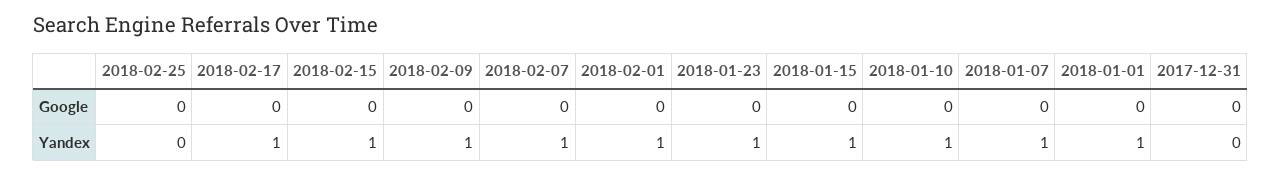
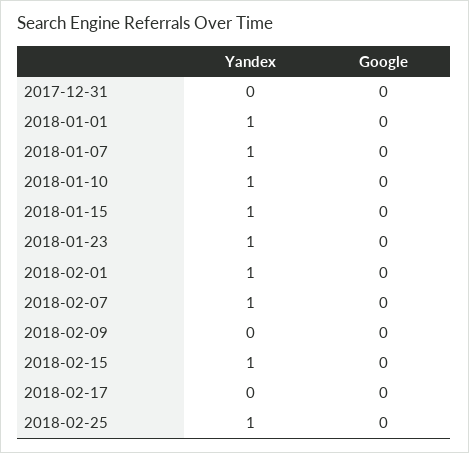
  {
    "2018-02-25": {
      "Google": 0,
-     "Yandex": 0
+     "Yandex": 1
    },
    "2018-02-17": {
      "Google": 0,
-     "Yandex": 1
+     "Yandex": 0
    },
    "2018-02-15": {
      "Google": 0,
      "Yandex": 1
    },
    "2018-02-09": {
      "Google": 0,
-     "Yandex": 1
+     "Yandex": 0
    },
    "2018-02-07": {
      "Google": 0,
      "Yandex": 1
    },
    "2018-02-01": {
      "Google": 0,
      "Yandex": 1
    },
    "2018-01-23": {
      "Google": 0,
      "Yandex": 1
    },
    "2018-01-15": {
      "Google": 0,
      "Yandex": 1
    },
    "2018-01-10": {
      "Google": 0,
      "Yandex": 1
    },
    "2018-01-07": {
      "Google": 0,
      "Yandex": 1
    },
    "2018-01-01": {
      "Google": 0,
      "Yandex": 1
    },
    "2017-12-31": {
      "Google": 0,
      "Yandex": 0
    }
  }

